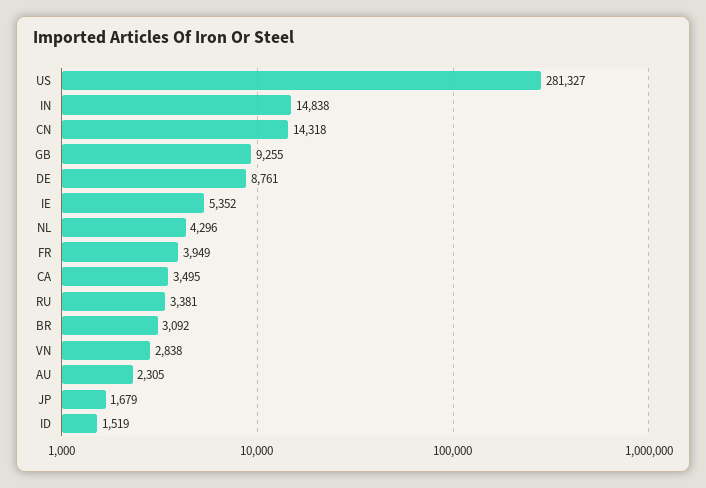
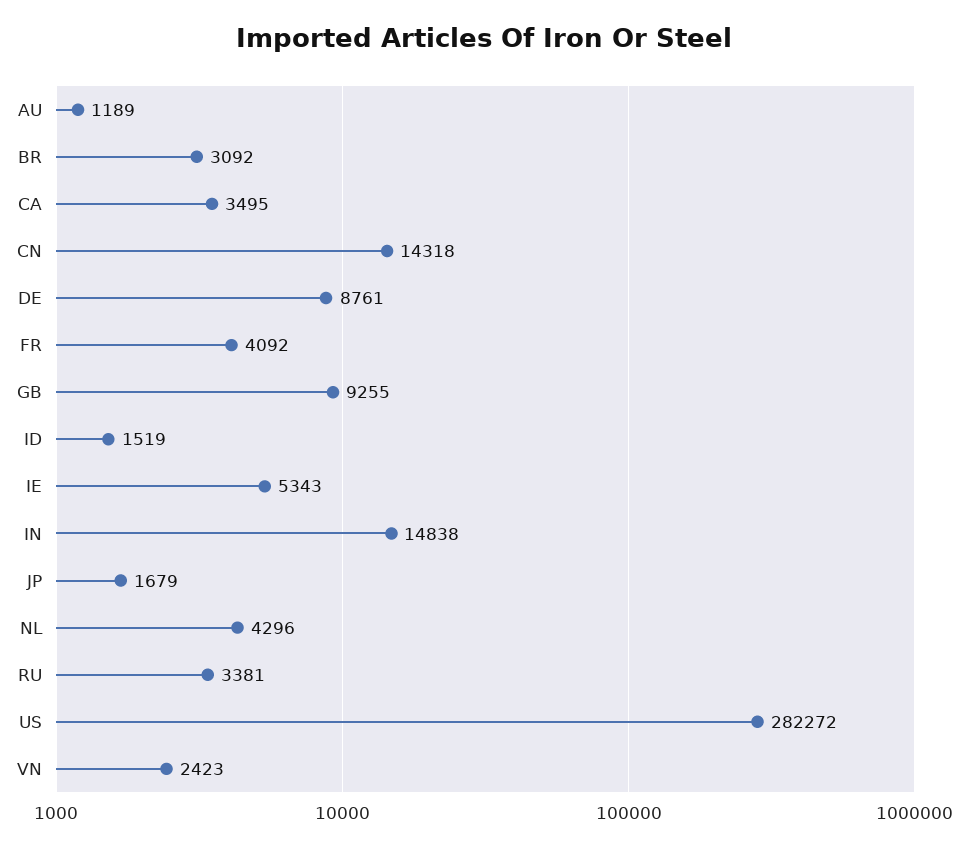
  {
-   "US": 281327,
+   "US": 282272,
    "IN": 14838,
    "CN": 14318,
    "GB": 9255,
    "DE": 8761,
-   "IE": 5352,
+   "IE": 5343,
    "NL": 4296,
-   "FR": 3949,
+   "FR": 4092,
    "CA": 3495,
    "RU": 3381,
    "BR": 3092,
-   "VN": 2838,
+   "VN": 2423,
-   "AU": 2305,
+   "AU": 1189,
    "JP": 1679,
    "ID": 1519
  }

